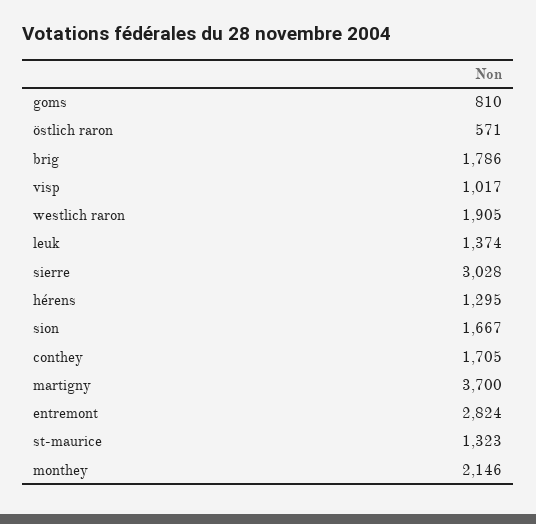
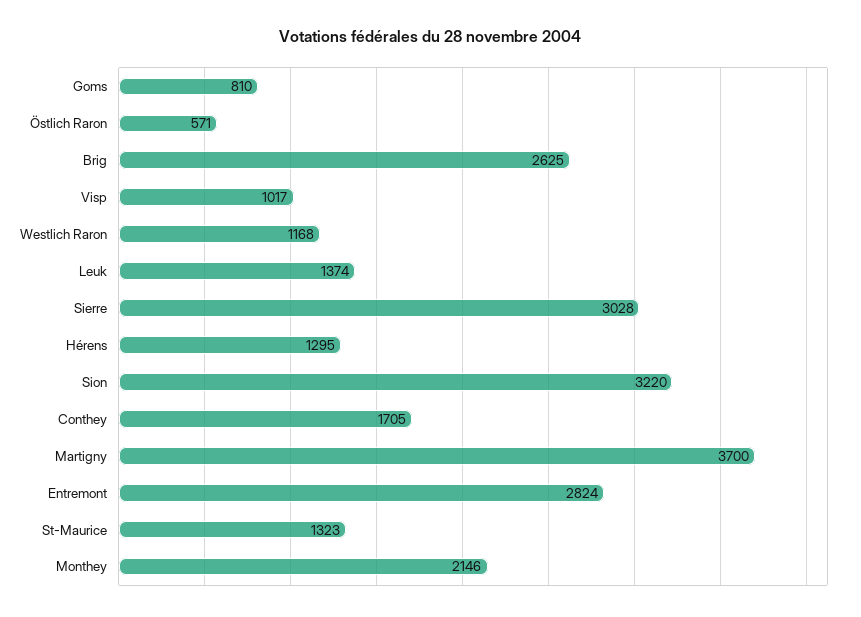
  {
    "goms": 810,
    "östlich raron": 571,
-   "brig": 1786,
+   "brig": 2625,
    "visp": 1017,
-   "westlich raron": 1905,
+   "westlich raron": 1168,
    "leuk": 1374,
    "sierre": 3028,
    "hérens": 1295,
-   "sion": 1667,
+   "sion": 3220,
    "conthey": 1705,
    "martigny": 3700,
    "entremont": 2824,
    "st-maurice": 1323,
    "monthey": 2146
  }

